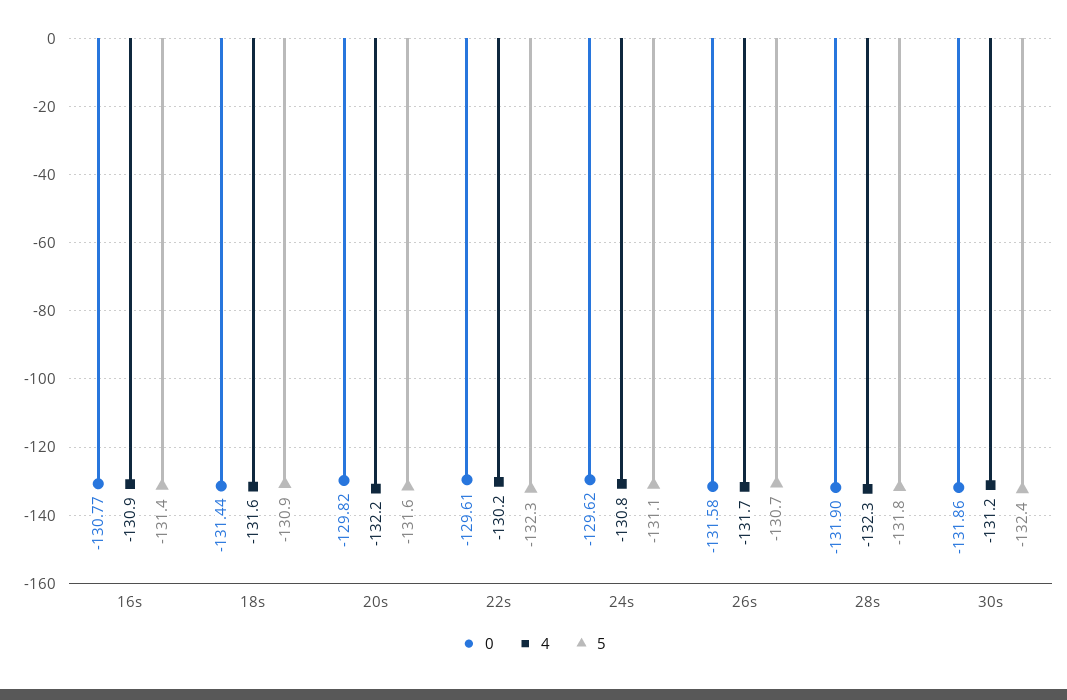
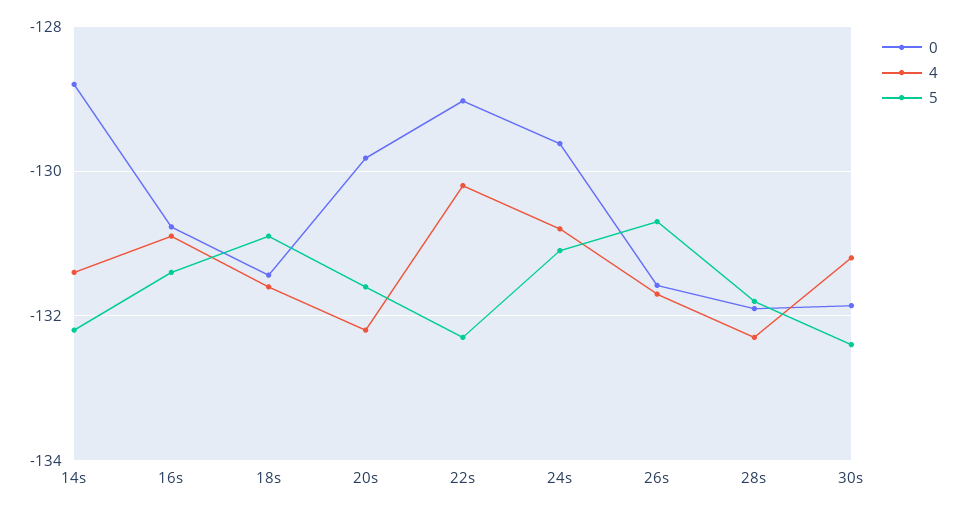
  {
    "0": {
      "16s": -130.77,
      "18s": -131.44,
      "20s": -129.82,
-     "22s": -129.61,
+     "22s": -129,
      "24s": -129.62,
      "26s": -131.58,
      "28s": -131.9,
-     "30s": -131.86
+     "30s": -131.86,
+     "14s": -128.8
    },
    "4": {
      "16s": -130.9,
      "18s": -131.6,
      "20s": -132.2,
      "22s": -130.2,
      "24s": -130.8,
      "26s": -131.7,
      "28s": -132.3,
-     "30s": -131.2
+     "30s": -131.2,
+     "14s": -131.4
    },
    "5": {
      "16s": -131.4,
      "18s": -130.9,
      "20s": -131.6,
      "22s": -132.3,
      "24s": -131.1,
      "26s": -130.7,
      "28s": -131.8,
-     "30s": -132.4
+     "30s": -132.4,
+     "14s": -132.2
    }
  }

